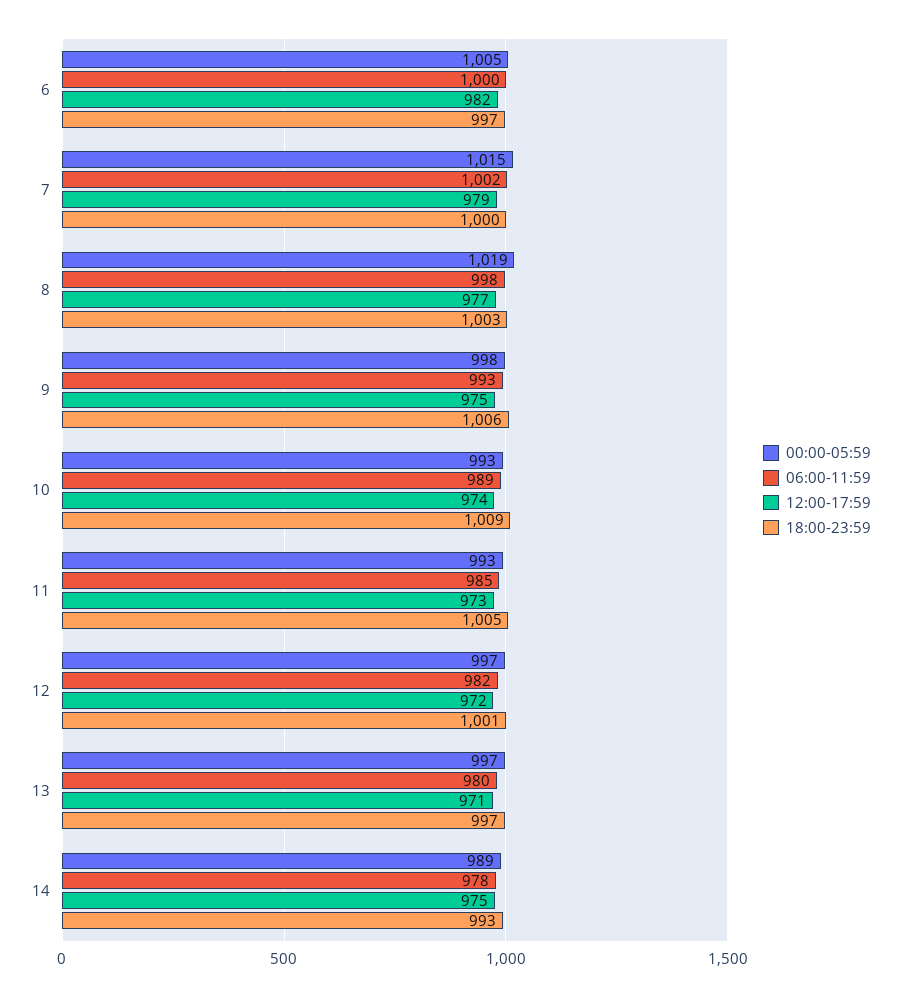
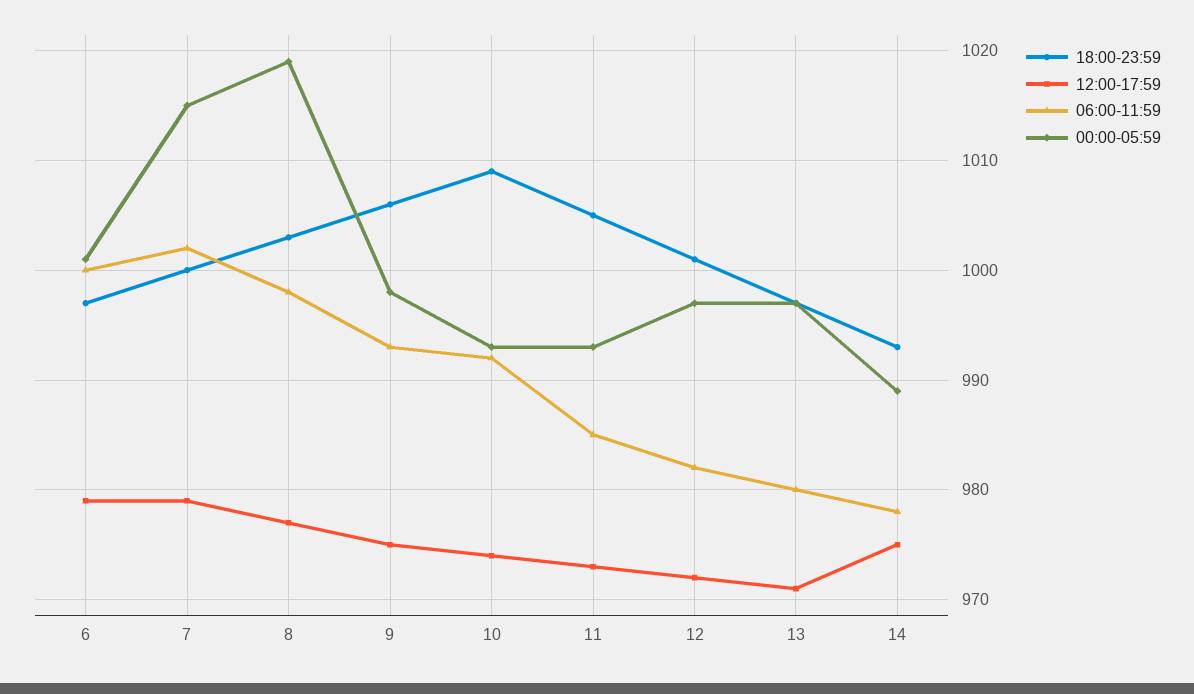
  {
    "00:00-05:59": {
-     "6": 1005,
+     "6": 1001,
      "7": 1015,
      "8": 1019,
      "9": 998,
      "10": 993,
      "11": 993,
      "12": 997,
      "13": 997,
      "14": 989
    },
    "06:00-11:59": {
      "6": 1000,
      "7": 1002,
      "8": 998,
      "9": 993,
-     "10": 989,
+     "10": 992,
      "11": 985,
      "12": 982,
      "13": 980,
      "14": 978
    },
    "12:00-17:59": {
-     "6": 982,
+     "6": 979,
      "7": 979,
      "8": 977,
      "9": 975,
      "10": 974,
      "11": 973,
      "12": 972,
      "13": 971,
      "14": 975
    },
    "18:00-23:59": {
      "6": 997,
      "7": 1000,
      "8": 1003,
      "9": 1006,
      "10": 1009,
      "11": 1005,
      "12": 1001,
      "13": 997,
      "14": 993
    }
  }

